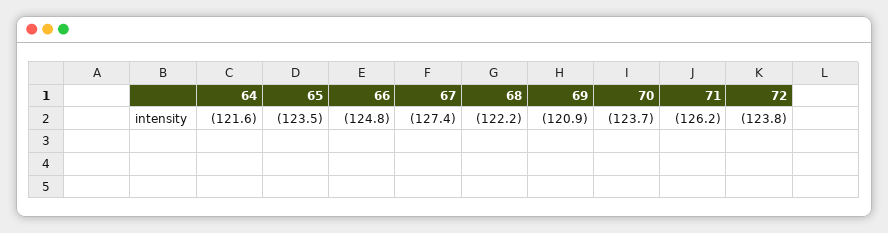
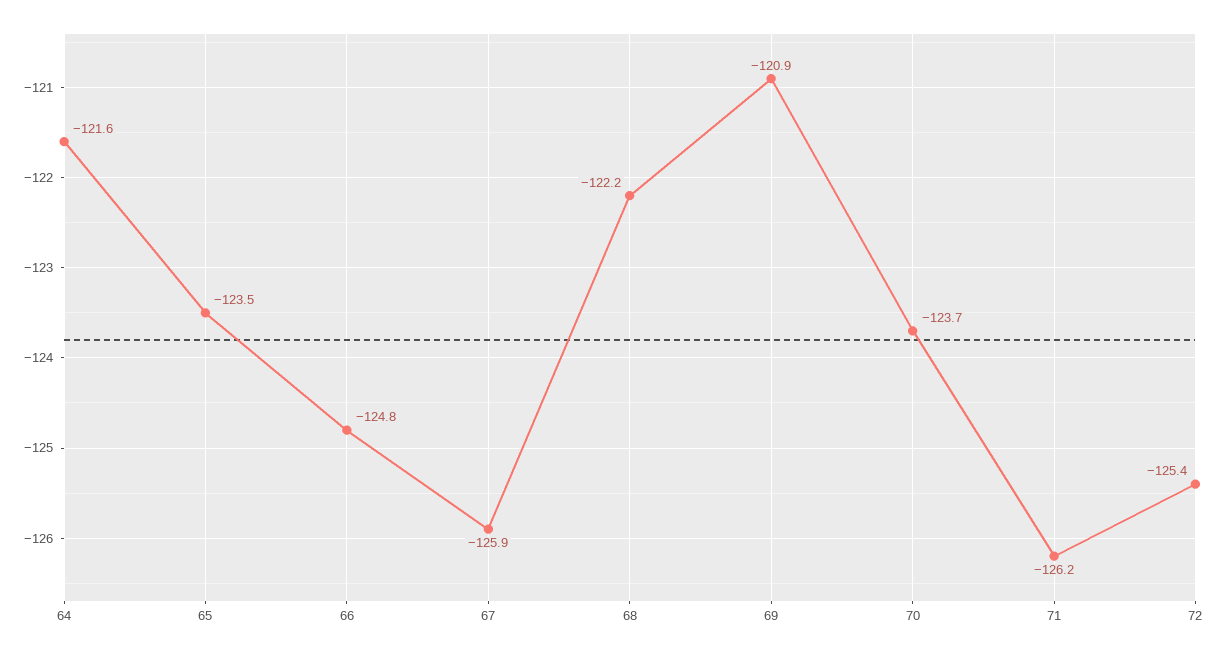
  {
    "64": -121.6,
    "65": -123.5,
    "66": -124.8,
-   "67": -127.4,
+   "67": -125.9,
    "68": -122.2,
    "69": -120.9,
    "70": -123.7,
    "71": -126.2,
-   "72": -123.8
+   "72": -125.4
  }

